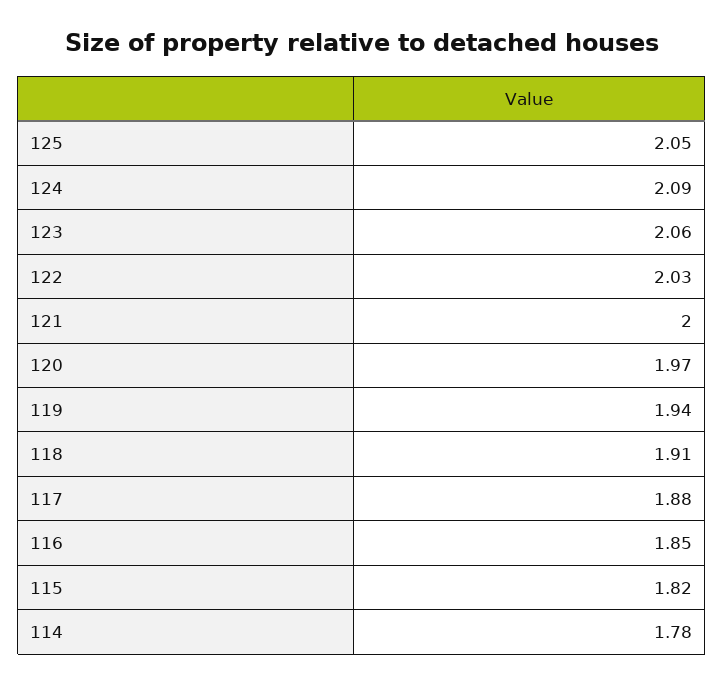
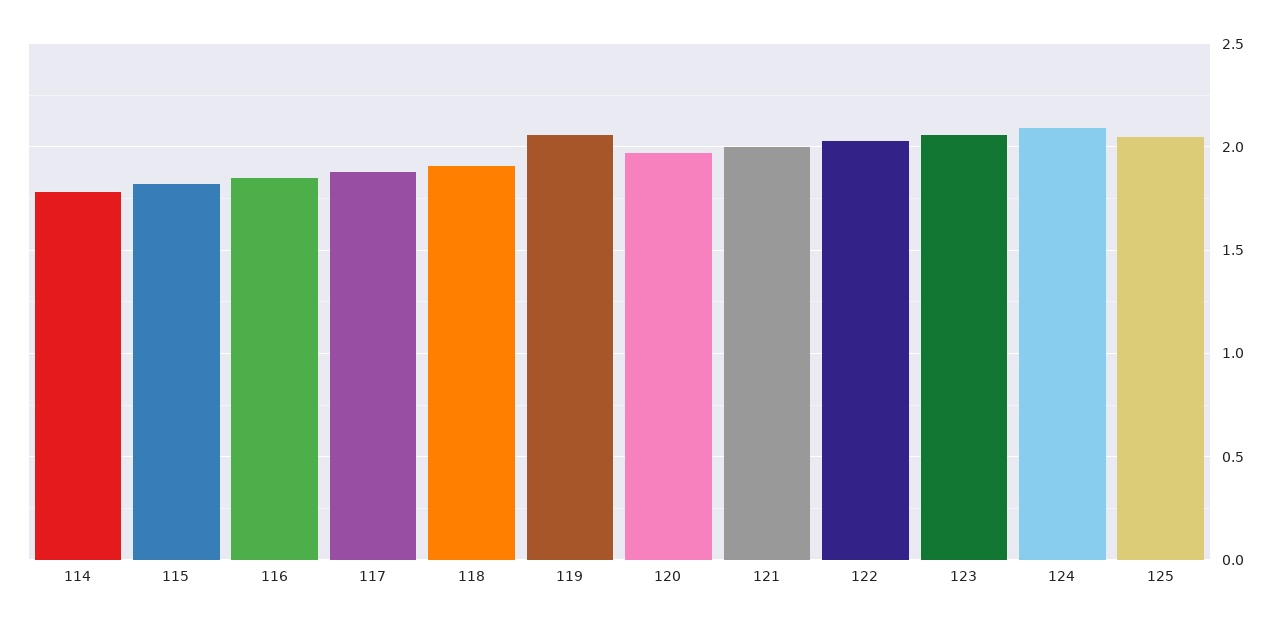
  {
    "125": 2.05,
    "124": 2.09,
    "123": 2.06,
    "122": 2.03,
    "121": 2,
    "120": 1.97,
-   "119": 1.94,
+   "119": 2.05,
    "118": 1.91,
    "117": 1.88,
    "116": 1.85,
    "115": 1.82,
    "114": 1.78
  }

